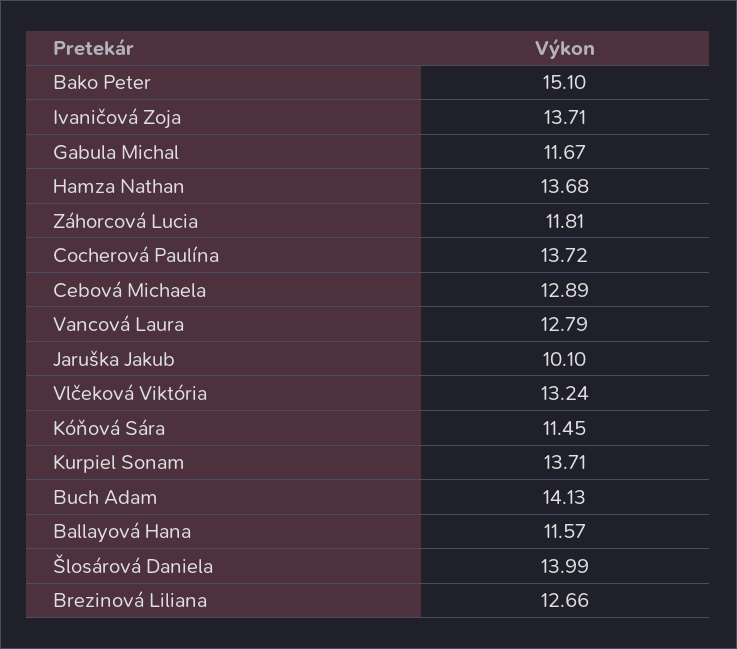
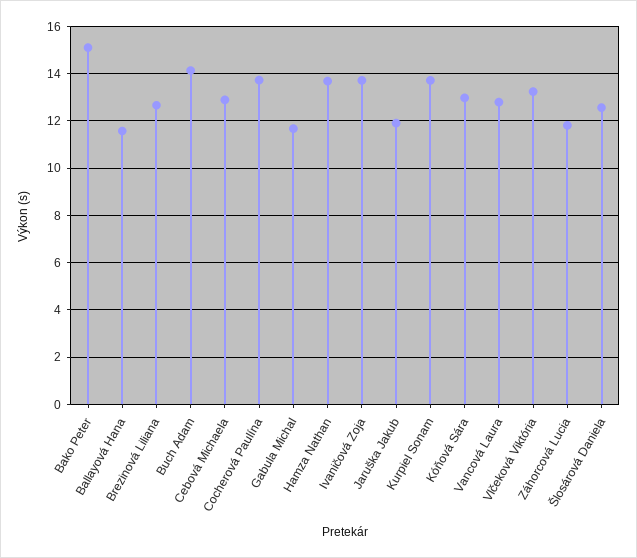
  {
    "Bako Peter": 15.1,
    "Ivaničová Zoja": 13.71,
    "Gabula Michal": 11.67,
    "Hamza Nathan": 13.68,
    "Záhorcová Lucia": 11.81,
    "Cocherová Paulína": 13.72,
    "Cebová Michaela": 12.89,
    "Vancová Laura": 12.79,
-   "Jaruška Jakub": 10.1,
+   "Jaruška Jakub": 12,
    "Vlčeková Viktória": 13.24,
-   "Kóňová Sára": 11.45,
+   "Kóňová Sára": 13,
    "Kurpiel Sonam": 13.71,
    "Buch Adam": 14.13,
    "Ballayová Hana": 11.57,
-   "Šlosárová Daniela": 13.99,
+   "Šlosárová Daniela": 12.5,
    "Brezinová Liliana": 12.66
  }

